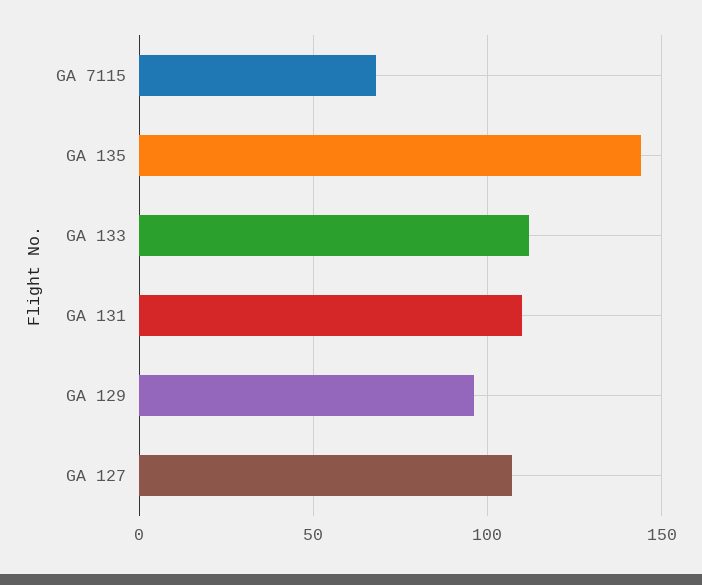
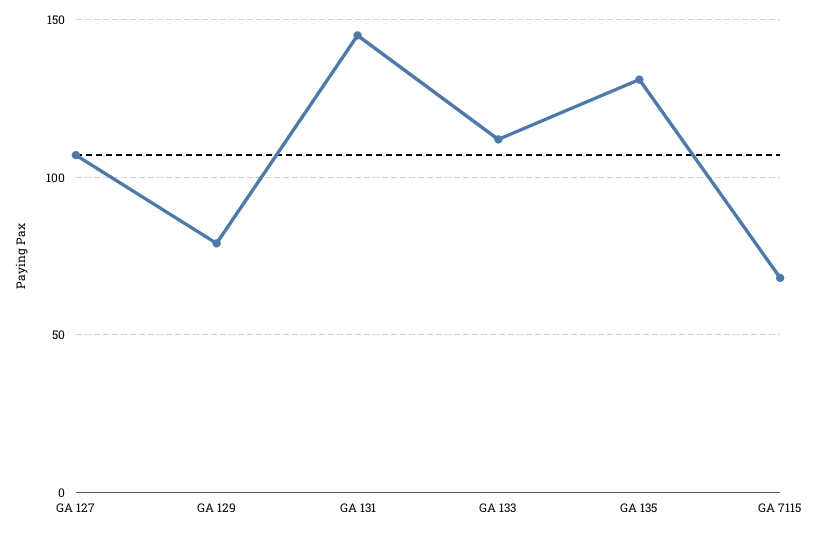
  {
    "GA 7115": 70,
-   "GA 135": 145,
+   "GA 135": 130,
    "GA 133": 110,
-   "GA 131": 110,
+   "GA 131": 145,
-   "GA 129": 95,
+   "GA 129": 80,
    "GA 127": 105
  }

